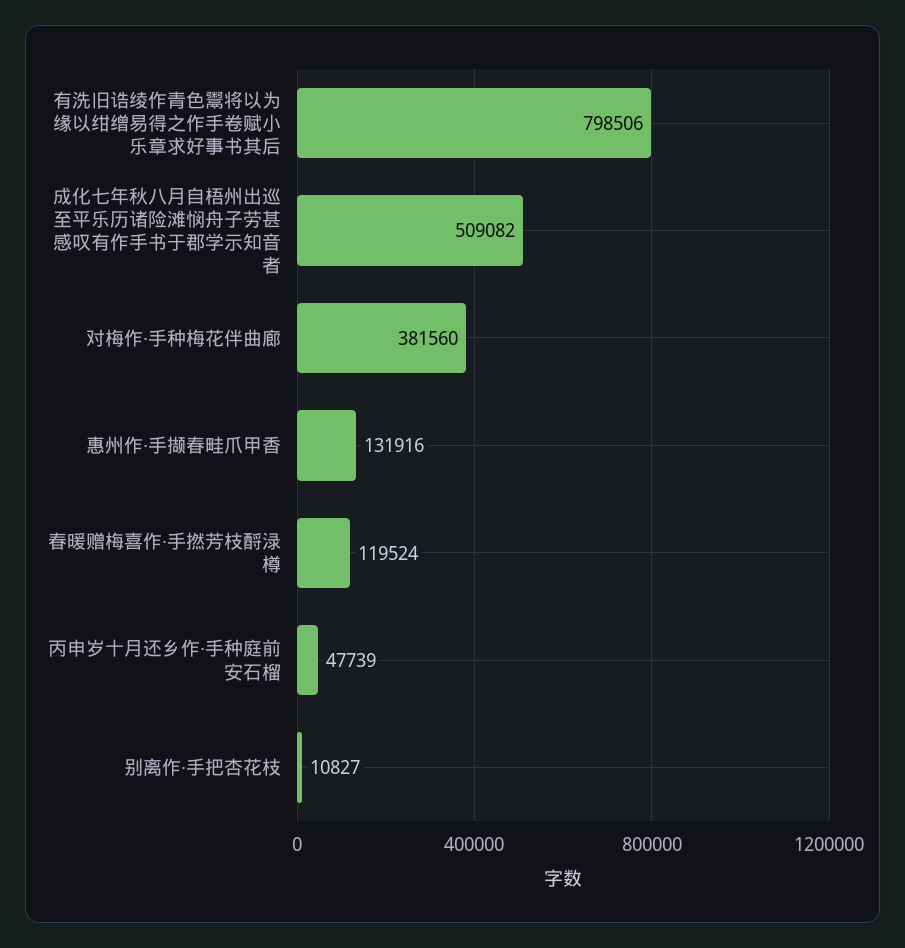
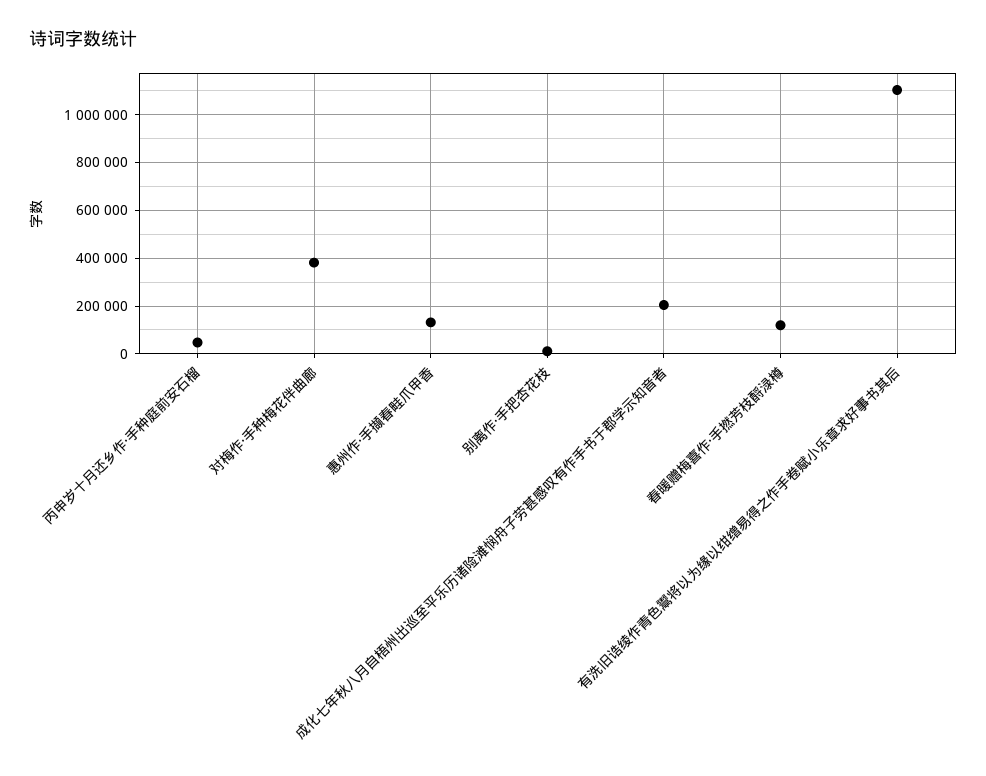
  {
-   "有洗旧诰绫作青色鬻将以为缘以绀缯易得之作手卷赋小乐章求好事书其后": 798506,
+   "有洗旧诰绫作青色鬻将以为缘以绀缯易得之作手卷赋小乐章求好事书其后": 1100000,
-   "成化七年秋八月自梧州出巡至平乐历诸险滩悯舟子劳甚感叹有作手书于郡学示知音者": 509082,
+   "成化七年秋八月自梧州出巡至平乐历诸险滩悯舟子劳甚感叹有作手书于郡学示知音者": 200000,
    "对梅作·手种梅花伴曲廊": 381560,
    "惠州作·手撷春畦爪甲香": 131916,
    "春暖赠梅喜作·手撚芳枝酹渌樽": 119524,
    "丙申岁十月还乡作·手种庭前安石榴": 47739,
    "别离作·手把杏花枝": 10827
  }

